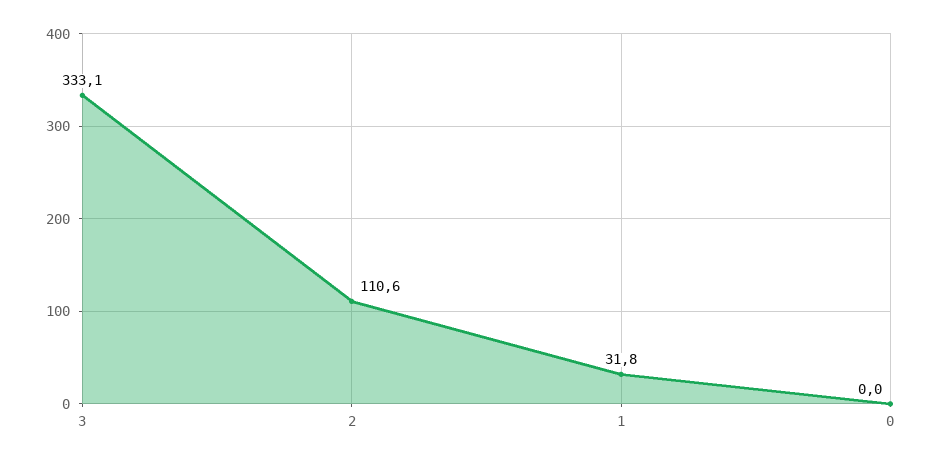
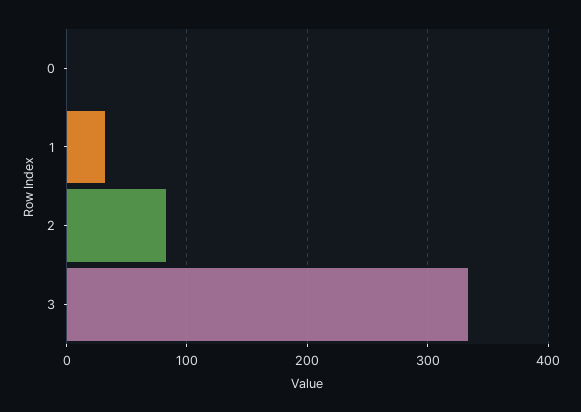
  {
    "3": 333.1,
-   "2": 110.6,
+   "2": 80,
    "1": 31.8,
    "0": 0
  }

